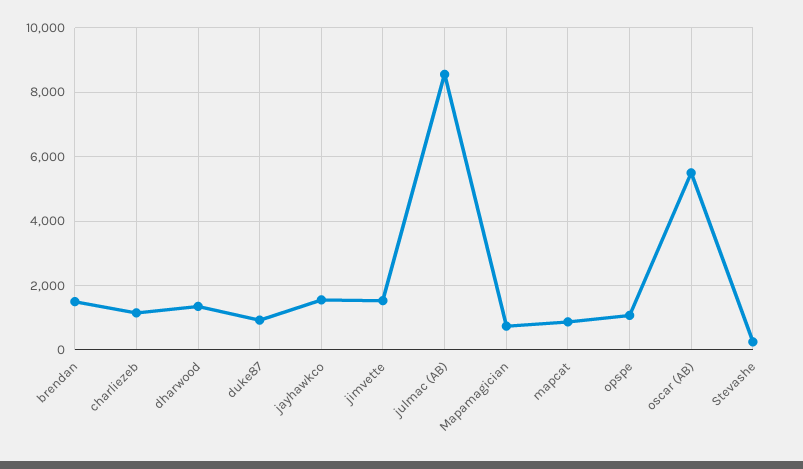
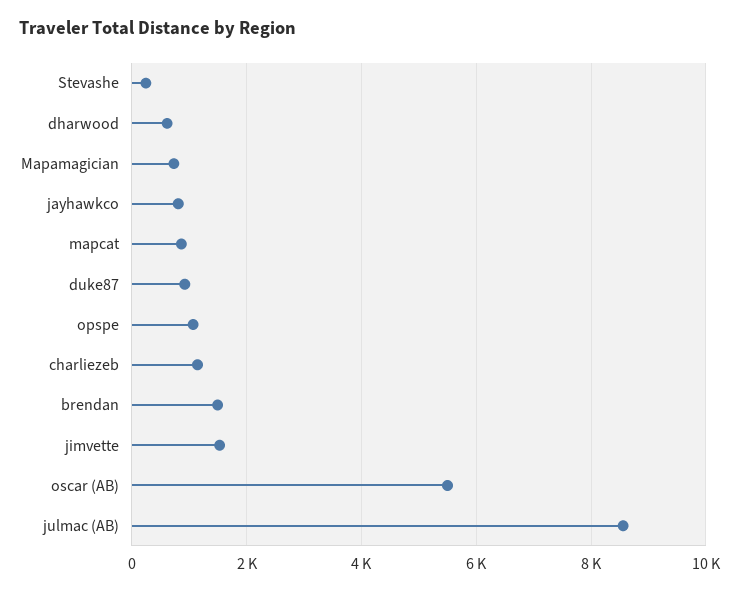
  {
    "brendan": 1400,
    "charliezeb": 1200,
-   "dharwood": 1400,
+   "dharwood": 600,
    "duke87": 1000,
-   "jayhawkco": 1600,
+   "jayhawkco": 800,
    "jimvette": 1600,
    "julmac (AB)": 8600,
    "Mapamagician": 800,
    "mapcat": 800,
    "opspe": 1000,
    "oscar (AB)": 5400,
    "Stevashe": 200
  }

